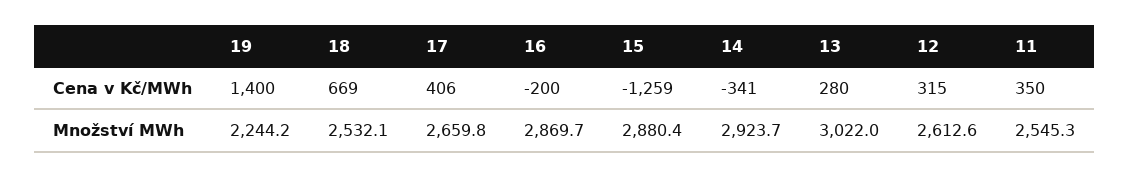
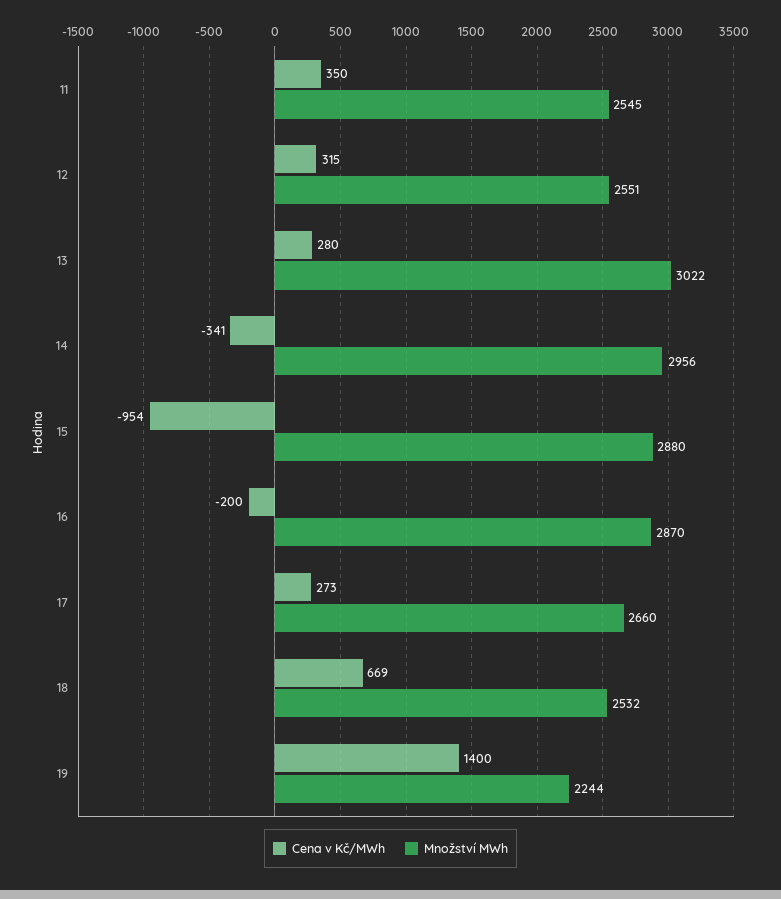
  {
    "Cena v Kč/MWh": {
      "19": 1400,
      "18": 669,
-     "17": 406,
+     "17": 273,
      "16": -200,
-     "15": -1259,
+     "15": -954,
      "14": -341,
      "13": 280,
      "12": 315,
      "11": 350
    },
    "Množství MWh": {
      "19": 2244.2,
      "18": 2532.1,
      "17": 2659.8,
      "16": 2869.7,
      "15": 2880.4,
-     "14": 2923.7,
+     "14": 2956,
      "13": 3022,
-     "12": 2612.6,
+     "12": 2551,
      "11": 2545.3
    }
  }

